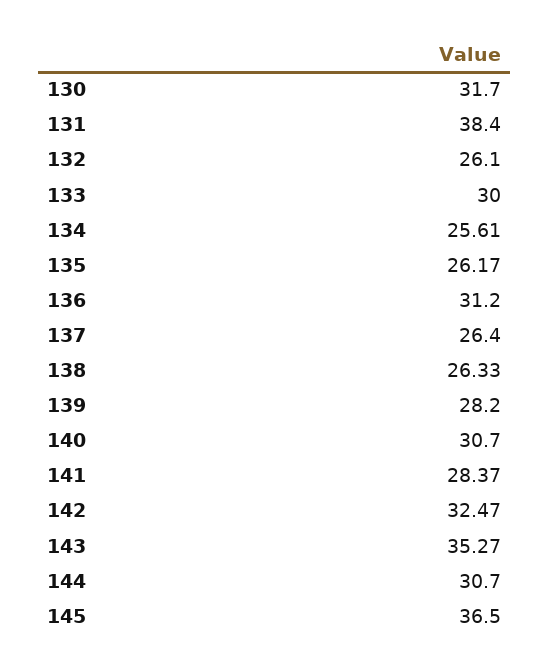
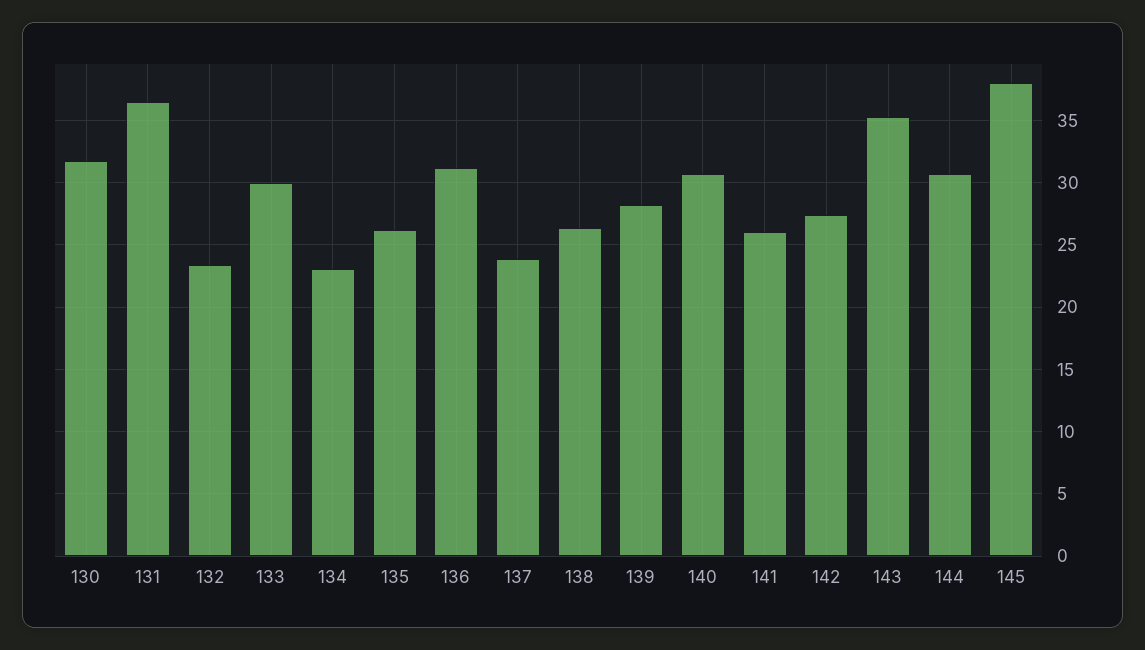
  {
    "130": 31.7,
-   "131": 38.4,
+   "131": 36.5,
-   "132": 26.1,
+   "132": 23.5,
    "133": 30,
-   "134": 25.61,
+   "134": 23,
    "135": 26.17,
    "136": 31.2,
-   "137": 26.4,
+   "137": 24,
    "138": 26.33,
    "139": 28.2,
    "140": 30.7,
-   "141": 28.37,
+   "141": 26,
-   "142": 32.47,
+   "142": 27.5,
    "143": 35.27,
    "144": 30.7,
-   "145": 36.5
+   "145": 38
  }

